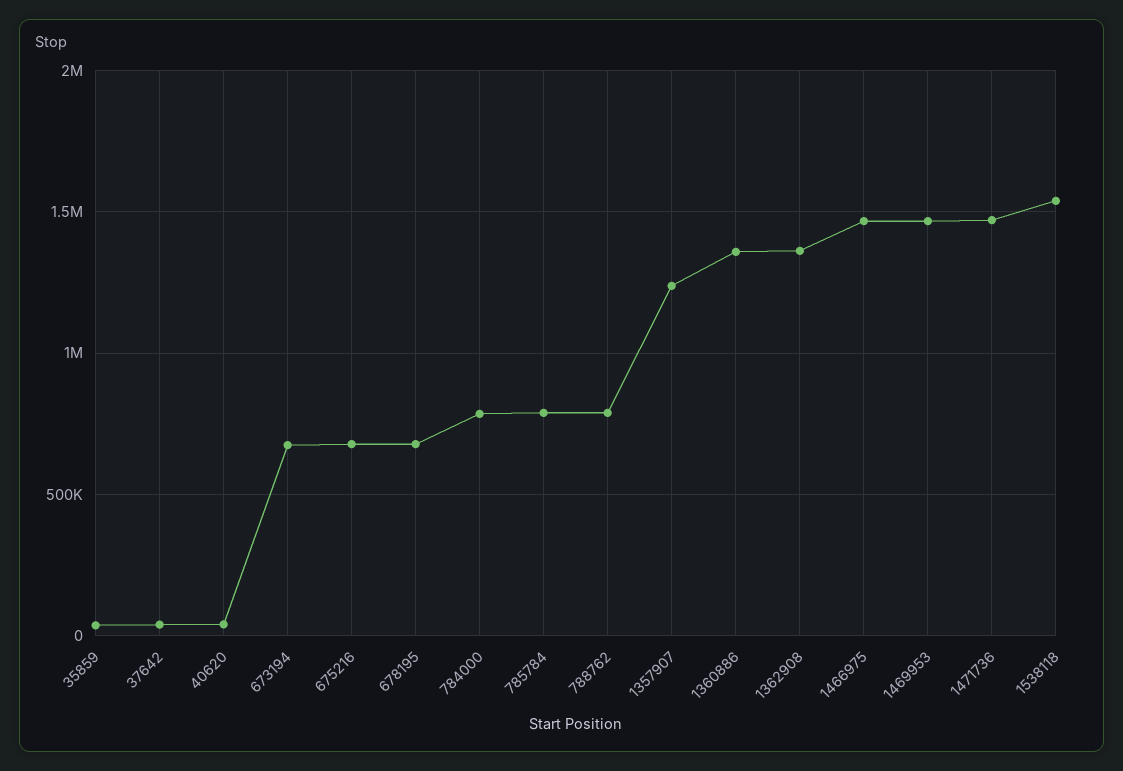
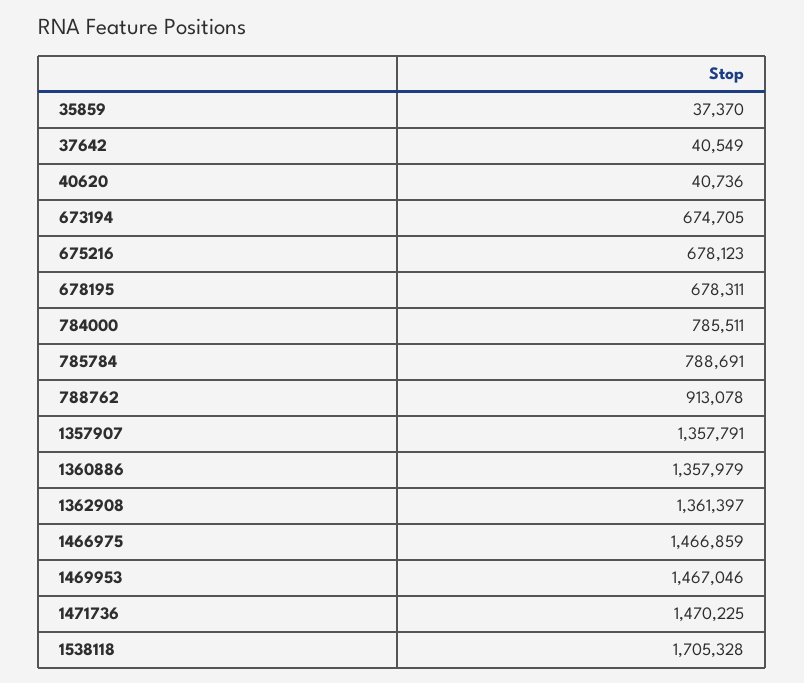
  {
    "35859": 37370,
    "37642": 40549,
    "40620": 40736,
    "673194": 674705,
    "675216": 678123,
    "678195": 678311,
    "784000": 785511,
    "785784": 788691,
-   "788762": 800000,
+   "788762": 913078,
-   "1357907": 1250000,
+   "1357907": 1357791,
    "1360886": 1357979,
    "1362908": 1361397,
    "1466975": 1466859,
    "1469953": 1467046,
    "1471736": 1470225,
-   "1538118": 1550000
+   "1538118": 1705328
  }

